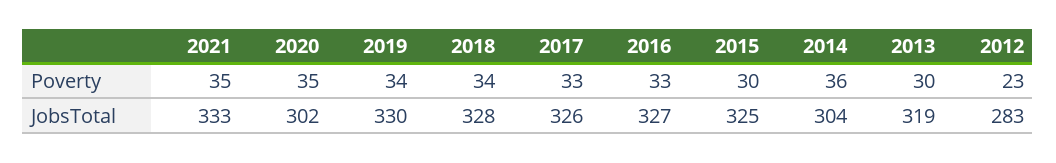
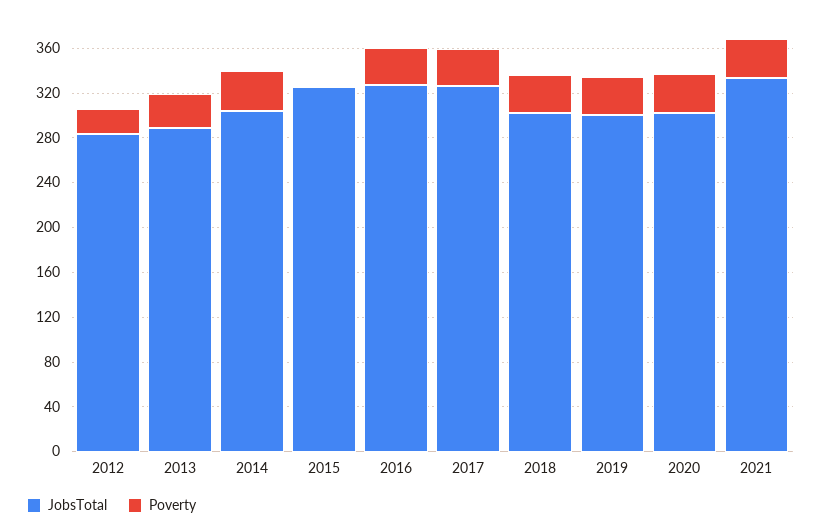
  {
    "Poverty": {
      "2021": 35,
      "2020": 35,
      "2019": 34,
      "2018": 34,
      "2017": 33,
      "2016": 33,
-     "2015": 30,
+     "2015": 0,
      "2014": 36,
      "2013": 30,
      "2012": 23
    },
    "JobsTotal": {
      "2021": 333,
      "2020": 302,
-     "2019": 330,
+     "2019": 300,
-     "2018": 328,
+     "2018": 300,
      "2017": 326,
      "2016": 327,
      "2015": 325,
      "2014": 304,
-     "2013": 319,
+     "2013": 290,
      "2012": 283
    }
  }

